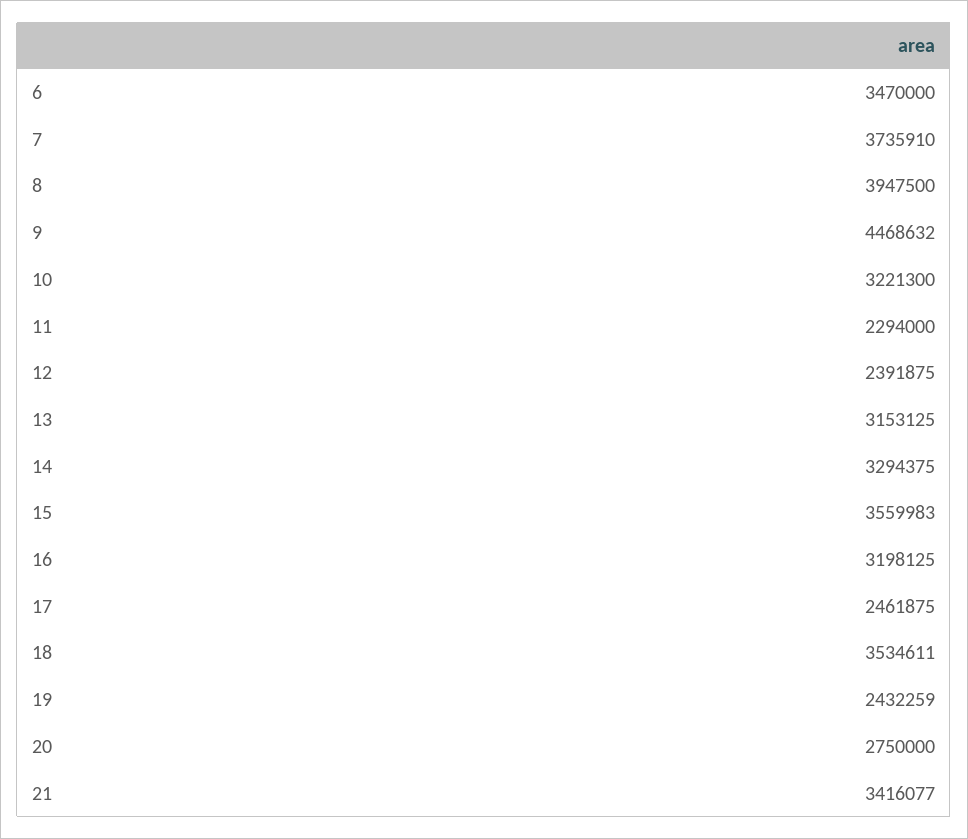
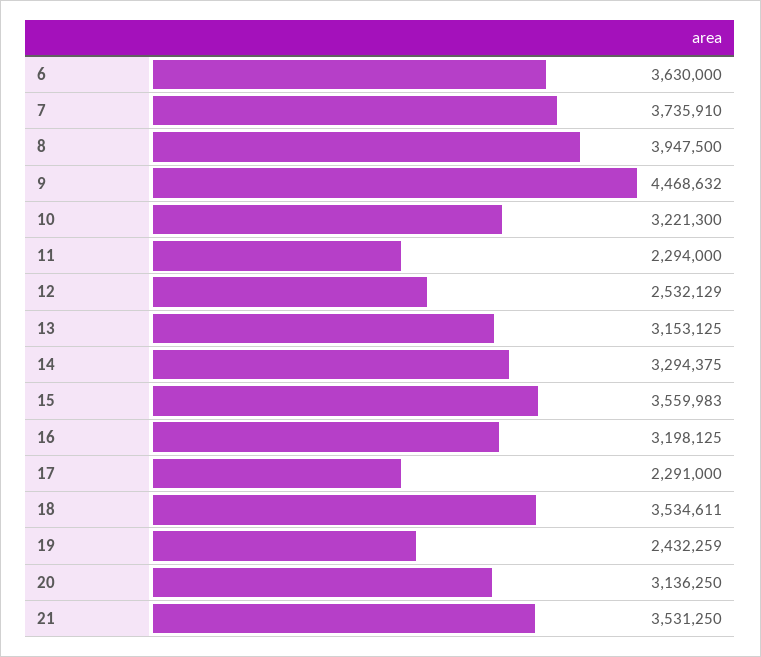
  {
-   "6": 3470000,
+   "6": 3630000,
    "7": 3735910,
    "8": 3947500,
    "9": 4468632,
    "10": 3221300,
    "11": 2294000,
-   "12": 2391875,
+   "12": 2532129,
    "13": 3153125,
    "14": 3294375,
    "15": 3559983,
    "16": 3198125,
-   "17": 2461875,
+   "17": 2291000,
    "18": 3534611,
    "19": 2432259,
-   "20": 2750000,
+   "20": 3136250,
-   "21": 3416077
+   "21": 3531250
  }

